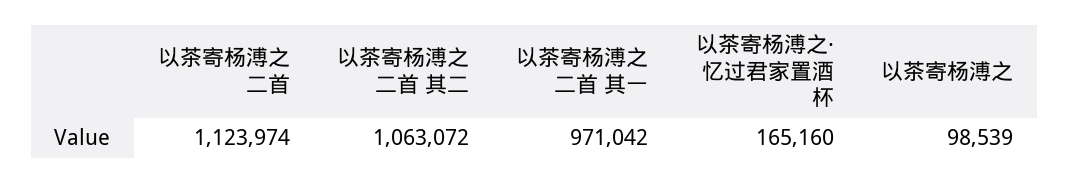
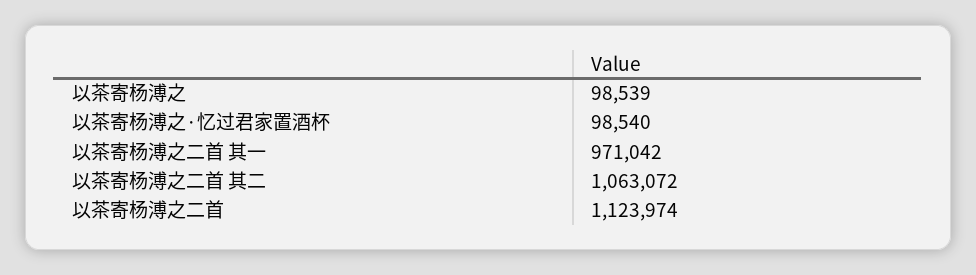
  {
    "以茶寄杨溥之二首": 1123974,
    "以茶寄杨溥之二首 其二": 1063072,
    "以茶寄杨溥之二首 其一": 971042,
-   "以茶寄杨溥之·忆过君家置酒杯": 165160,
+   "以茶寄杨溥之·忆过君家置酒杯": 98540,
    "以茶寄杨溥之": 98539
  }

